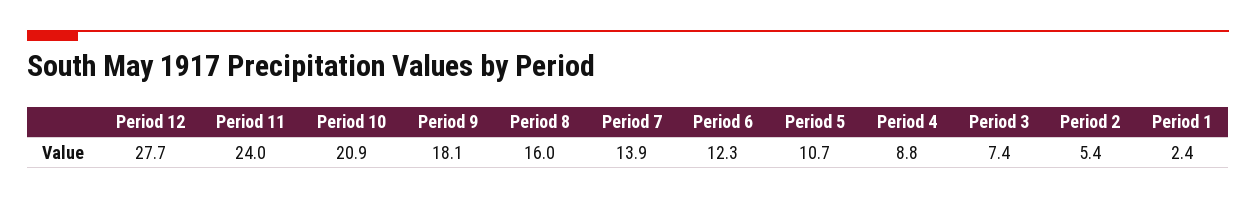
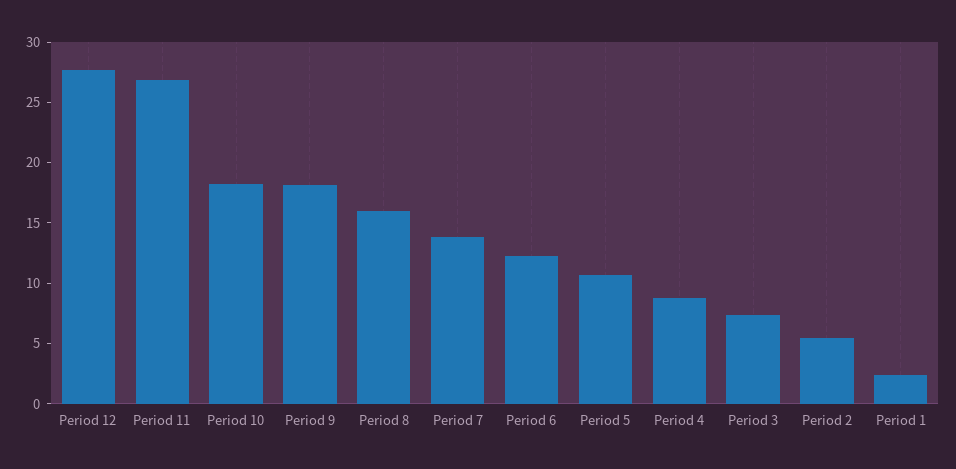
  {
    "Period 12": 27.7,
-   "Period 11": 24,
+   "Period 11": 27,
-   "Period 10": 20.9,
+   "Period 10": 18,
    "Period 9": 18.1,
    "Period 8": 16,
    "Period 7": 13.9,
    "Period 6": 12.3,
    "Period 5": 10.7,
    "Period 4": 8.8,
    "Period 3": 7.4,
    "Period 2": 5.4,
    "Period 1": 2.4
  }

